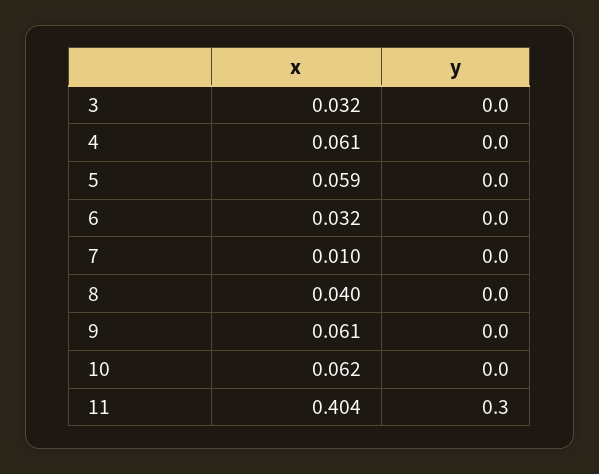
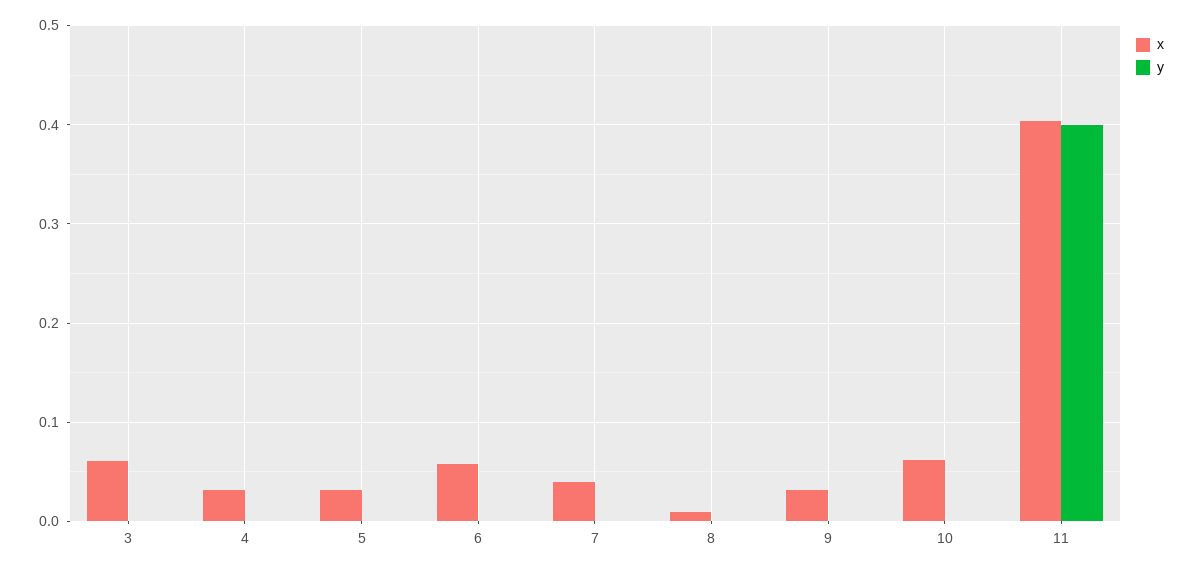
  {
    "x": {
-     "3": 0.032,
+     "3": 0.06,
-     "4": 0.061,
+     "4": 0.03,
-     "5": 0.059,
+     "5": 0.03,
-     "6": 0.032,
+     "6": 0.06,
-     "7": 0.01,
+     "7": 0.04,
-     "8": 0.04,
+     "8": 0.01,
-     "9": 0.061,
+     "9": 0.03,
      "10": 0.062,
      "11": 0.404
    },
    "y": {
      "3": 0,
      "4": 0,
      "5": 0,
      "6": 0,
      "7": 0,
      "8": 0,
      "9": 0,
      "10": 0,
-     "11": 0.3
+     "11": 0.4
    }
  }

